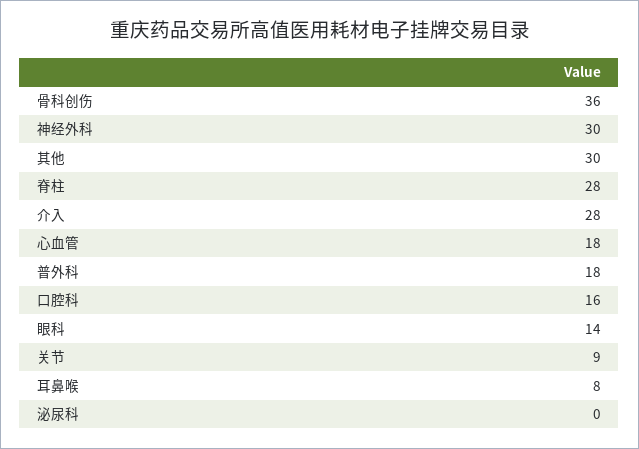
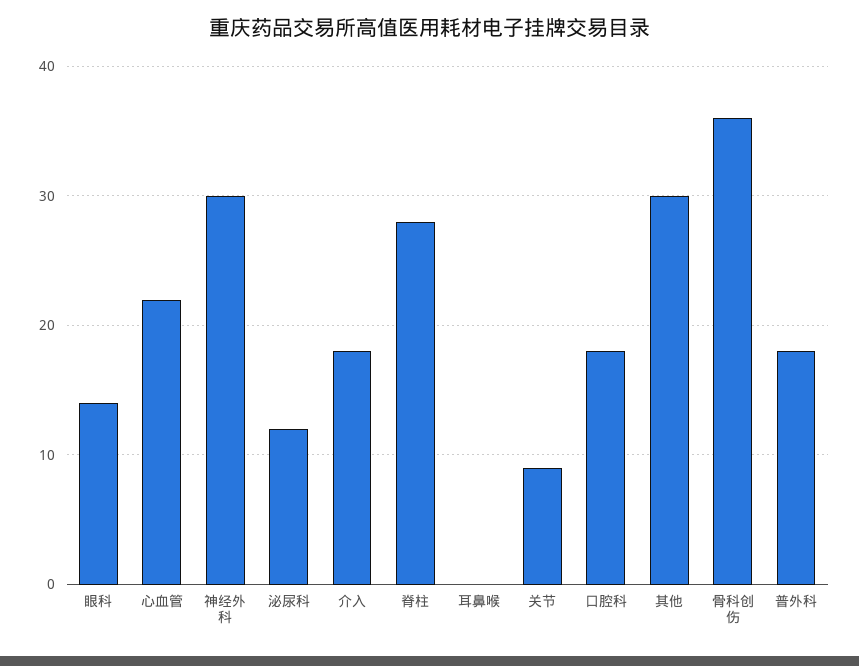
  {
    "骨科创伤": 36,
    "神经外科": 30,
    "其他": 30,
    "脊柱": 28,
-   "介入": 28,
+   "介入": 18,
-   "心血管": 18,
+   "心血管": 22,
    "普外科": 18,
-   "口腔科": 16,
+   "口腔科": 18,
    "眼科": 14,
    "关节": 9,
-   "耳鼻喉": 8,
+   "耳鼻喉": 0,
-   "泌尿科": 0
+   "泌尿科": 12
  }

